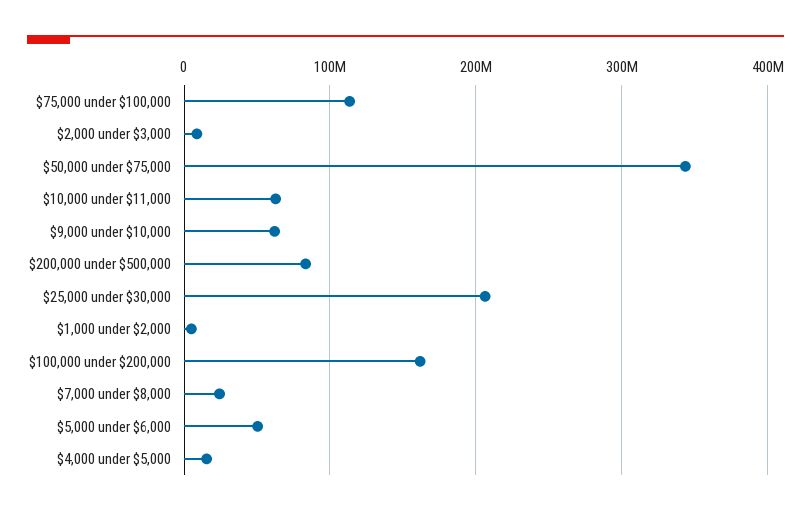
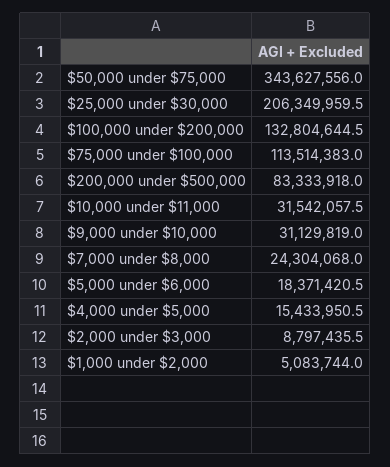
  {
    "$75,000 under $100,000": 113514383,
    "$2,000 under $3,000": 8797435.5,
    "$50,000 under $75,000": 343627556,
-   "$10,000 under $11,000": 60000000,
+   "$10,000 under $11,000": 31542057.5,
-   "$9,000 under $10,000": 60000000,
+   "$9,000 under $10,000": 31129819,
    "$200,000 under $500,000": 83333918,
    "$25,000 under $30,000": 206349959.5,
    "$1,000 under $2,000": 5083744,
-   "$100,000 under $200,000": 160000000,
+   "$100,000 under $200,000": 132804644.5,
    "$7,000 under $8,000": 24304068,
-   "$5,000 under $6,000": 50000000,
+   "$5,000 under $6,000": 18371420.5,
    "$4,000 under $5,000": 15433950.5
  }

